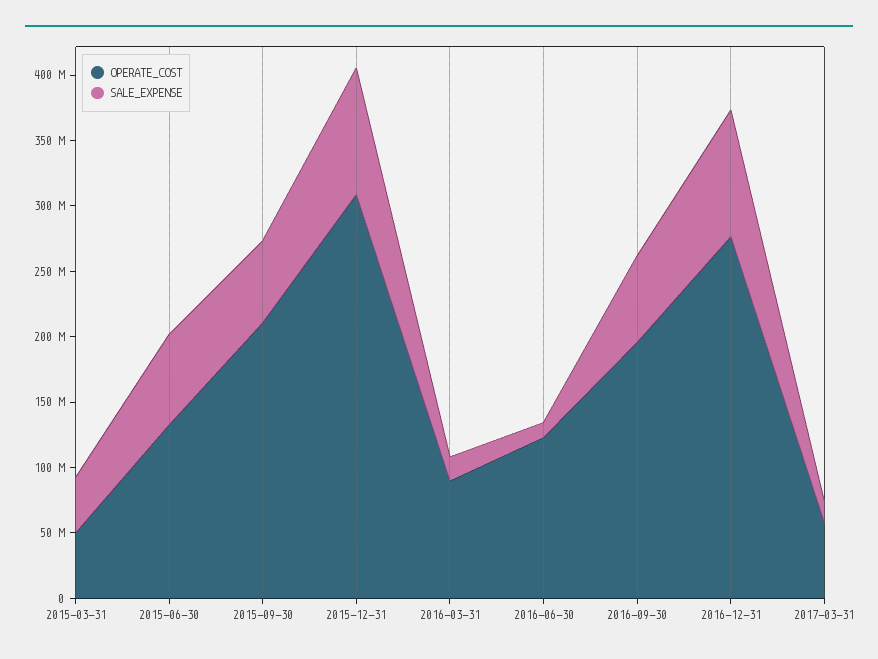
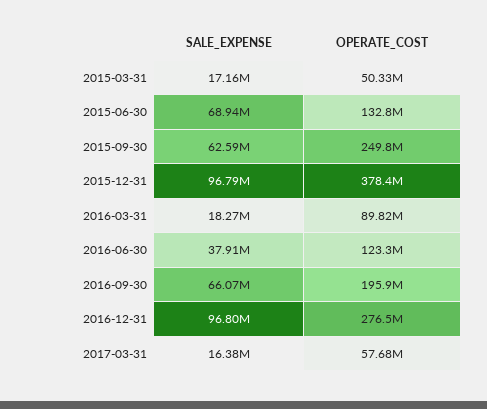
  {
    "OPERATE_COST": {
      "2015-03-31": 50330000,
      "2015-06-30": 132800000,
-     "2015-09-30": 210000000,
+     "2015-09-30": 249800000,
-     "2015-12-31": 310000000,
+     "2015-12-31": 378400000,
      "2016-03-31": 89820000,
      "2016-06-30": 123300000,
      "2016-09-30": 195900000,
      "2016-12-31": 276500000,
      "2017-03-31": 57680000
    },
    "SALE_EXPENSE": {
-     "2015-03-31": 40000000,
+     "2015-03-31": 17160000,
      "2015-06-30": 68940000,
      "2015-09-30": 62590000,
      "2015-12-31": 96790000,
      "2016-03-31": 18270000,
-     "2016-06-30": 10000000,
+     "2016-06-30": 37910000,
      "2016-09-30": 66070000,
      "2016-12-31": 96800000,
      "2017-03-31": 16380000
    }
  }

